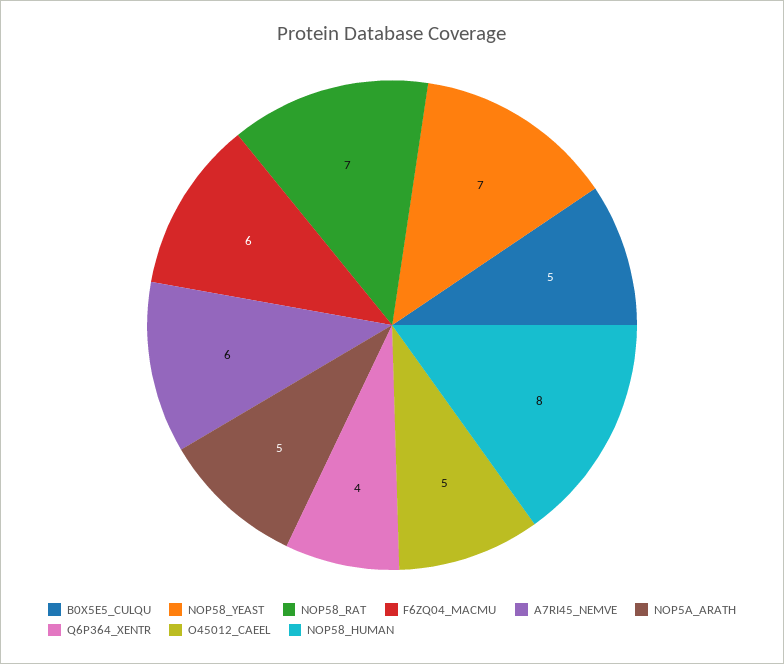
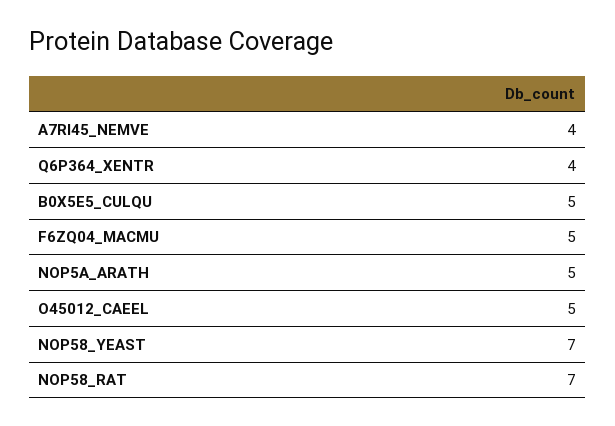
  {
    "B0X5E5_CULQU": 5,
    "NOP58_YEAST": 7,
    "NOP58_RAT": 7,
-   "F6ZQ04_MACMU": 6,
+   "F6ZQ04_MACMU": 5,
-   "A7RI45_NEMVE": 6,
+   "A7RI45_NEMVE": 4,
    "NOP5A_ARATH": 5,
    "Q6P364_XENTR": 4,
-   "O45012_CAEEL": 5,
+   "O45012_CAEEL": 5
-   "NOP58_HUMAN": 8
  }

